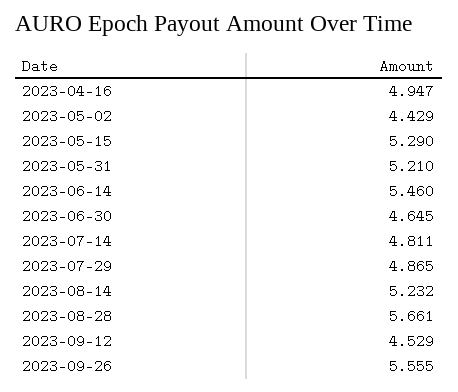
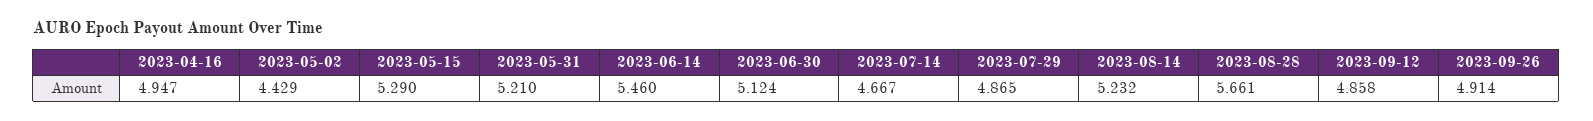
  {
    "2023-04-16": 4.947,
    "2023-05-02": 4.429,
    "2023-05-15": 5.29,
    "2023-05-31": 5.21,
    "2023-06-14": 5.46,
-   "2023-06-30": 4.645,
+   "2023-06-30": 5.124,
-   "2023-07-14": 4.811,
+   "2023-07-14": 4.667,
    "2023-07-29": 4.865,
    "2023-08-14": 5.232,
    "2023-08-28": 5.661,
-   "2023-09-12": 4.529,
+   "2023-09-12": 4.858,
-   "2023-09-26": 5.555
+   "2023-09-26": 4.914
  }

